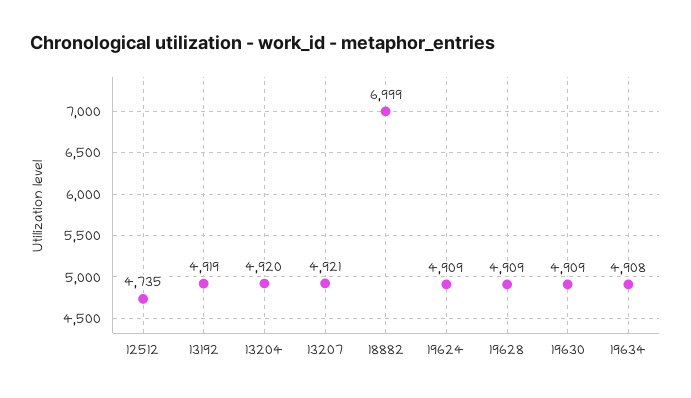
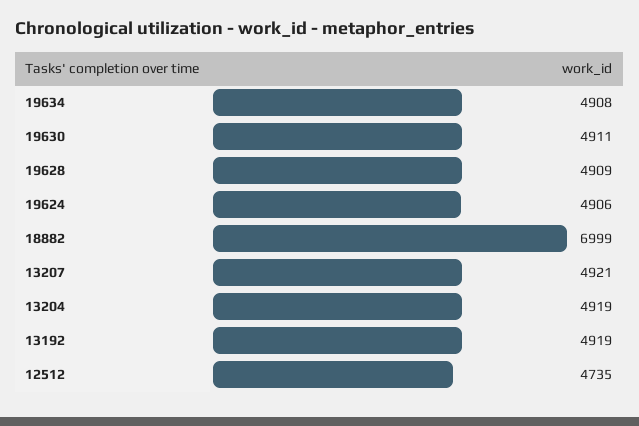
  {
    "12512": 4735,
    "13192": 4919,
-   "13204": 4920,
+   "13204": 4919,
    "13207": 4921,
    "18882": 6999,
-   "19624": 4909,
+   "19624": 4906,
    "19628": 4909,
-   "19630": 4909,
+   "19630": 4911,
    "19634": 4908
  }

